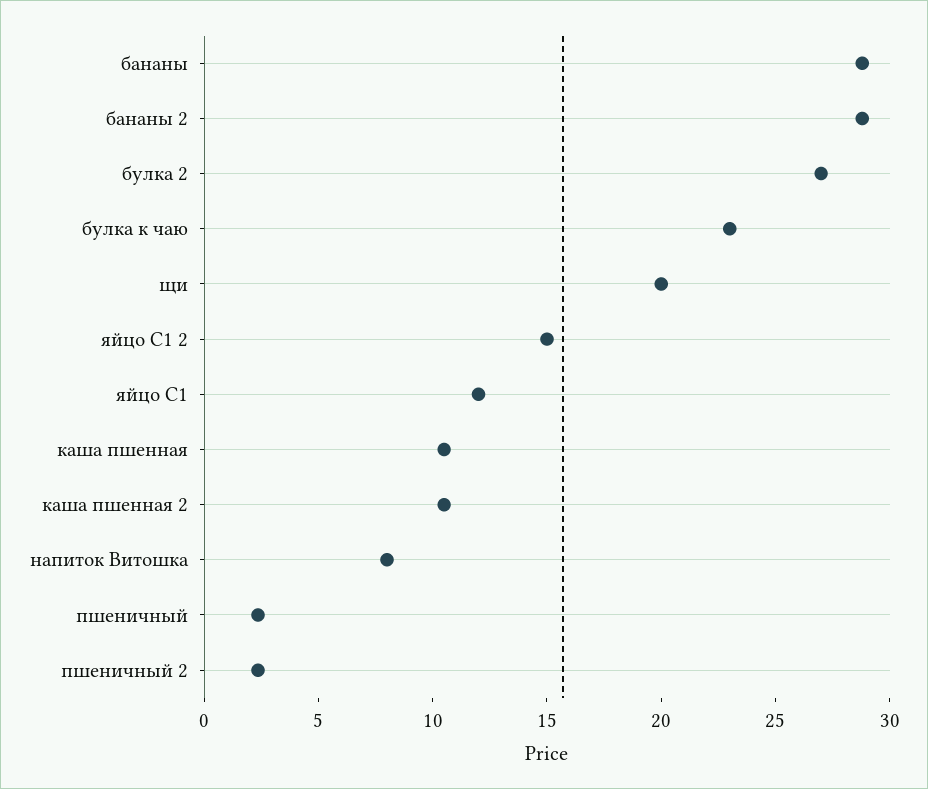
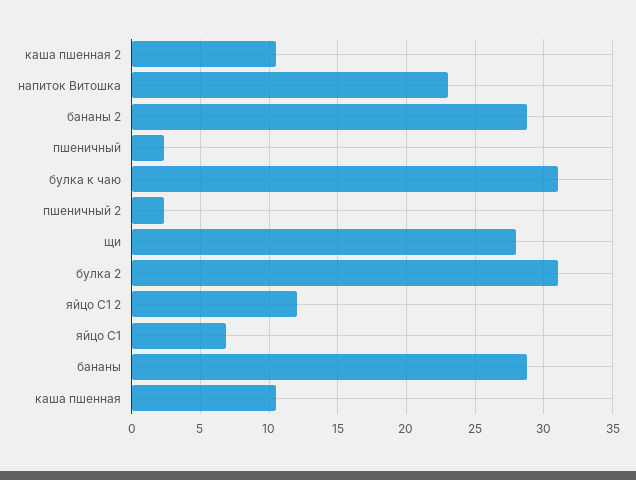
  {
    "бананы": 29,
    "бананы 2": 29,
-   "булка 2": 27,
+   "булка 2": 31,
-   "булка к чаю": 23,
+   "булка к чаю": 31,
-   "щи": 20,
+   "щи": 28,
-   "яйцо С1 2": 15,
+   "яйцо С1 2": 12,
-   "яйцо С1": 12,
+   "яйцо С1": 7,
    "каша пшенная": 10.5,
    "каша пшенная 2": 10.5,
-   "напиток Витошка": 8,
+   "напиток Витошка": 23,
    "пшеничный": 2.5,
    "пшеничный 2": 2.5
  }

